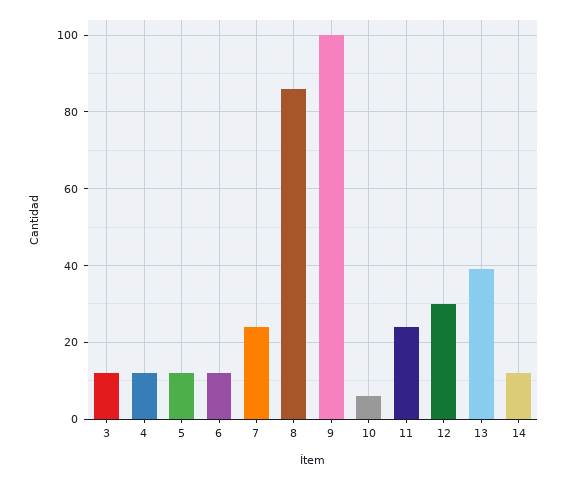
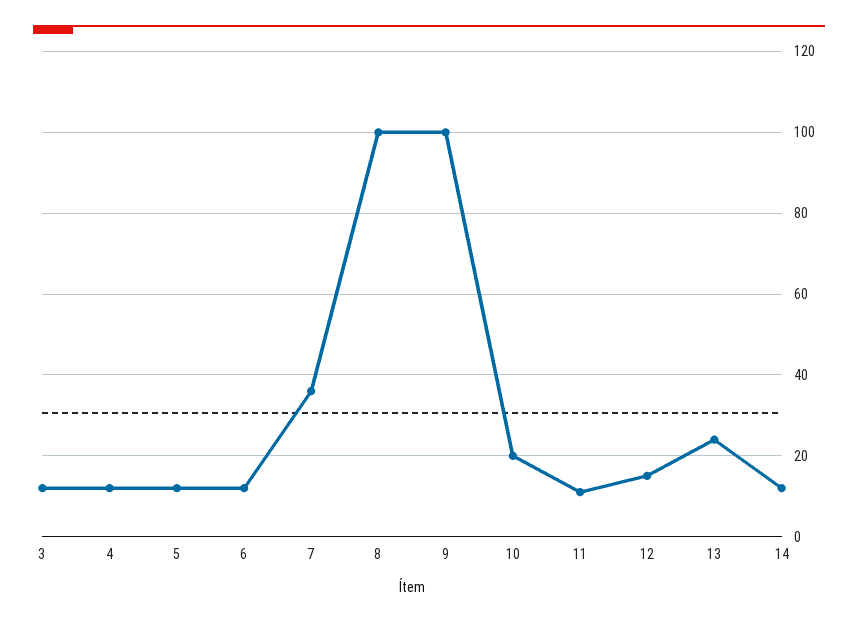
  {
    "3": 10,
    "4": 10,
    "5": 10,
    "6": 10,
-   "7": 25,
+   "7": 35,
-   "8": 85,
+   "8": 100,
    "9": 100,
-   "10": 5,
+   "10": 20,
-   "11": 25,
+   "11": 10,
-   "12": 30,
+   "12": 15,
-   "13": 40,
+   "13": 25,
    "14": 10
  }

